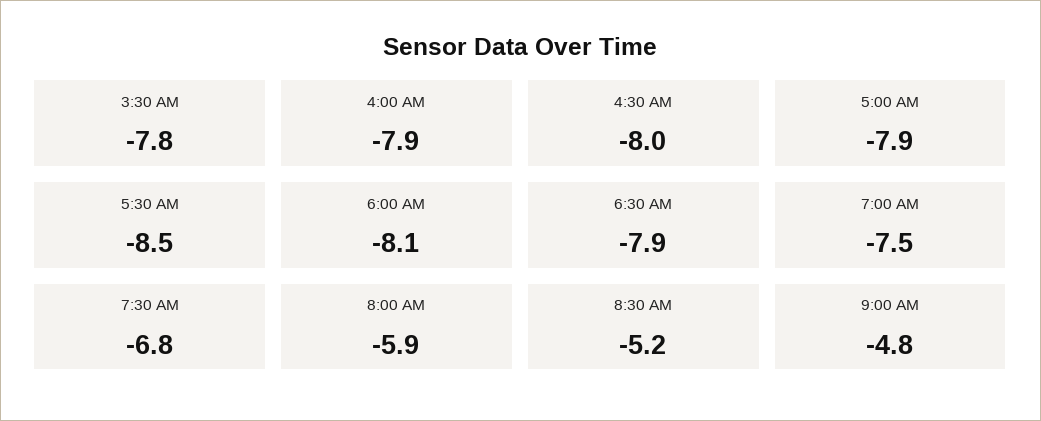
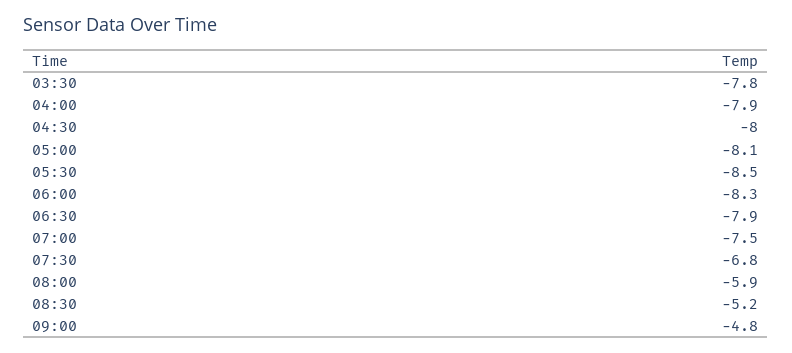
  {
    "3:30 AM": -7.8,
    "4:00 AM": -7.9,
    "4:30 AM": -8,
-   "5:00 AM": -7.9,
+   "5:00 AM": -8.1,
    "5:30 AM": -8.5,
-   "6:00 AM": -8.1,
+   "6:00 AM": -8.3,
    "6:30 AM": -7.9,
    "7:00 AM": -7.5,
    "7:30 AM": -6.8,
    "8:00 AM": -5.9,
    "8:30 AM": -5.2,
    "9:00 AM": -4.8
  }

